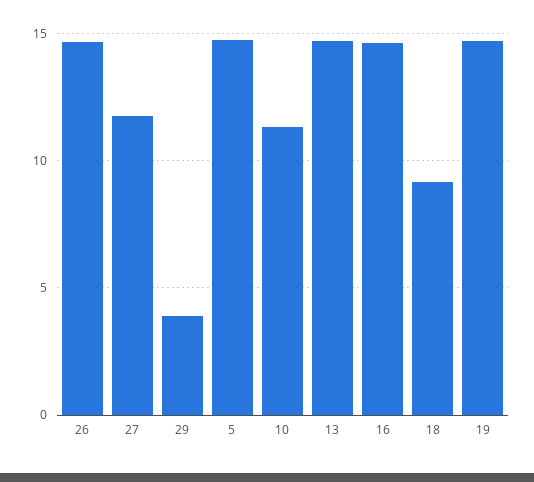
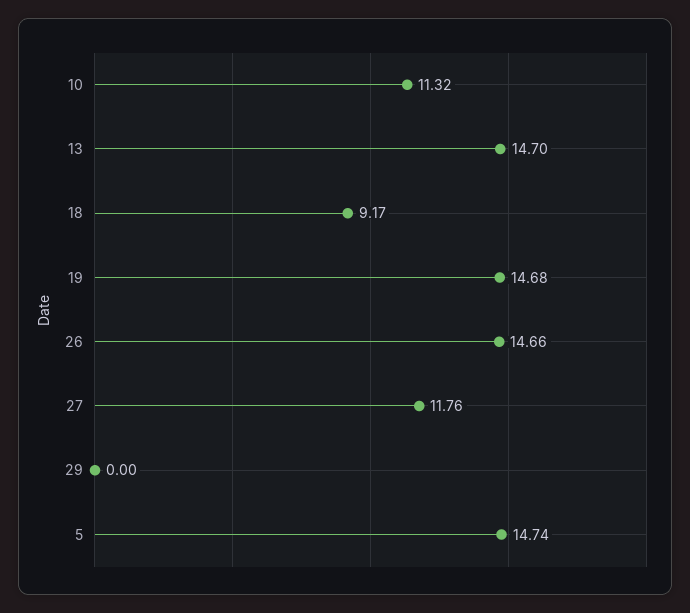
  {
    "26": 14.66,
    "27": 11.76,
-   "29": 4,
+   "29": 0,
    "5": 14.74,
    "10": 11.32,
    "13": 14.7,
-   "16": 14.5,
    "18": 9.17,
    "19": 14.68
  }

